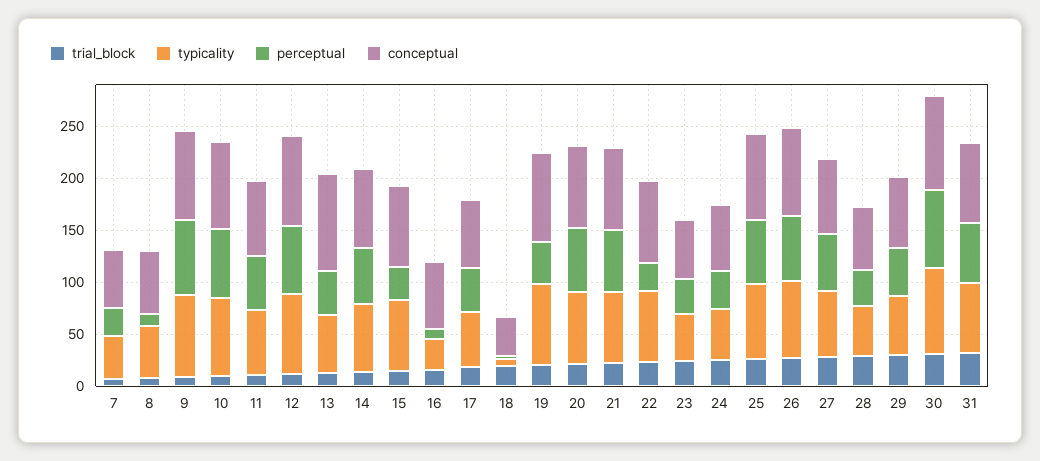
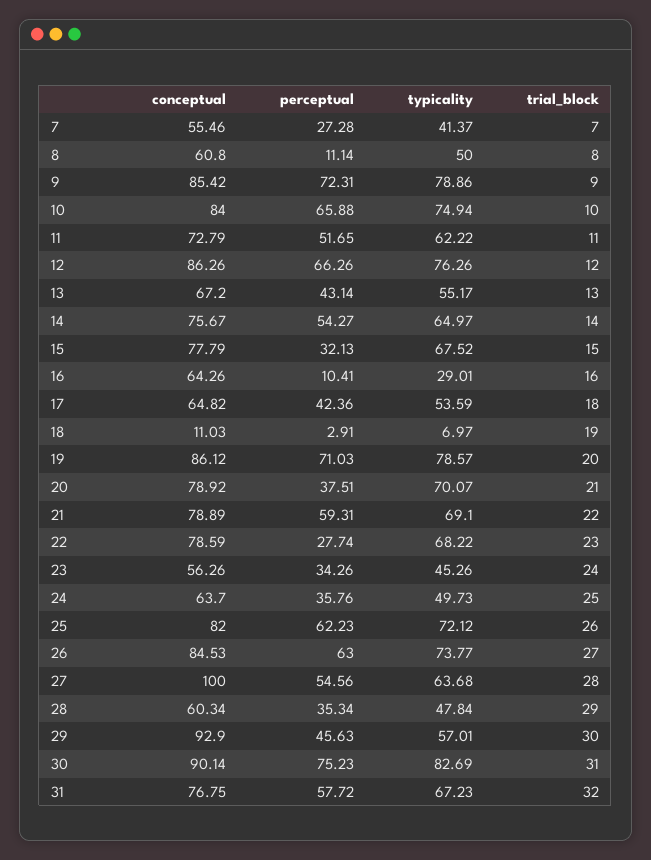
  {
    "trial_block": {
      "7": 7,
      "8": 8,
      "9": 9,
      "10": 10,
      "11": 11,
      "12": 12,
      "13": 13,
      "14": 14,
      "15": 15,
      "16": 16,
      "17": 18,
      "18": 19,
      "19": 20,
      "20": 21,
      "21": 22,
      "22": 23,
      "23": 24,
      "24": 25,
      "25": 26,
      "26": 27,
      "27": 28,
      "28": 29,
      "29": 30,
      "30": 31,
      "31": 32
    },
    "typicality": {
      "7": 41.37,
      "8": 50,
      "9": 78.86,
      "10": 74.94,
      "11": 62.22,
      "12": 76.26,
      "13": 55.17,
      "14": 64.97,
      "15": 67.52,
      "16": 29.01,
      "17": 53.59,
      "18": 6.97,
      "19": 78.57,
      "20": 70.07,
      "21": 69.1,
      "22": 68.22,
      "23": 45.26,
      "24": 49.73,
      "25": 72.12,
      "26": 73.77,
      "27": 63.68,
      "28": 47.84,
      "29": 57.01,
      "30": 82.69,
      "31": 67.23
    },
    "perceptual": {
      "7": 27.28,
      "8": 11.14,
      "9": 72.31,
      "10": 65.88,
      "11": 51.65,
      "12": 66.26,
      "13": 43.14,
      "14": 54.27,
      "15": 32.13,
      "16": 10.41,
      "17": 42.36,
      "18": 2.91,
-     "19": 40,
+     "19": 71.03,
-     "20": 60,
+     "20": 37.51,
      "21": 59.31,
      "22": 27.74,
      "23": 34.26,
      "24": 35.76,
      "25": 62.23,
      "26": 63,
      "27": 54.56,
      "28": 35.34,
      "29": 45.63,
      "30": 75.23,
      "31": 57.72
    },
    "conceptual": {
      "7": 55.46,
      "8": 60.8,
      "9": 85.42,
      "10": 84,
      "11": 72.79,
      "12": 86.26,
-     "13": 90,
+     "13": 67.2,
      "14": 75.67,
      "15": 77.79,
      "16": 64.26,
      "17": 64.82,
-     "18": 40,
+     "18": 11.03,
      "19": 86.12,
      "20": 78.92,
      "21": 78.89,
      "22": 78.59,
      "23": 56.26,
      "24": 63.7,
      "25": 82,
      "26": 84.53,
-     "27": 70,
+     "27": 100,
      "28": 60.34,
-     "29": 70,
+     "29": 92.9,
      "30": 90.14,
      "31": 76.75
    }
  }

